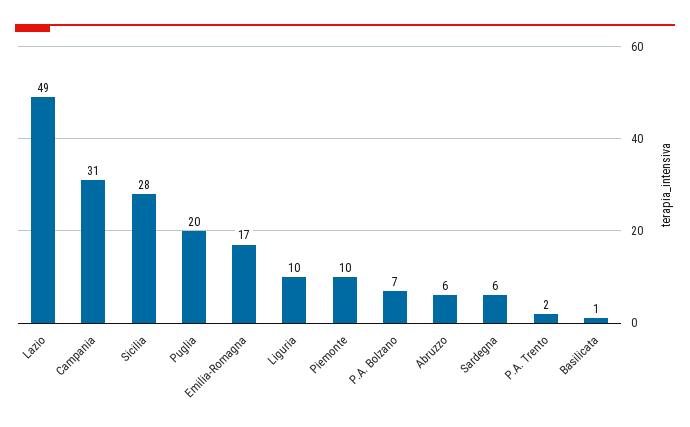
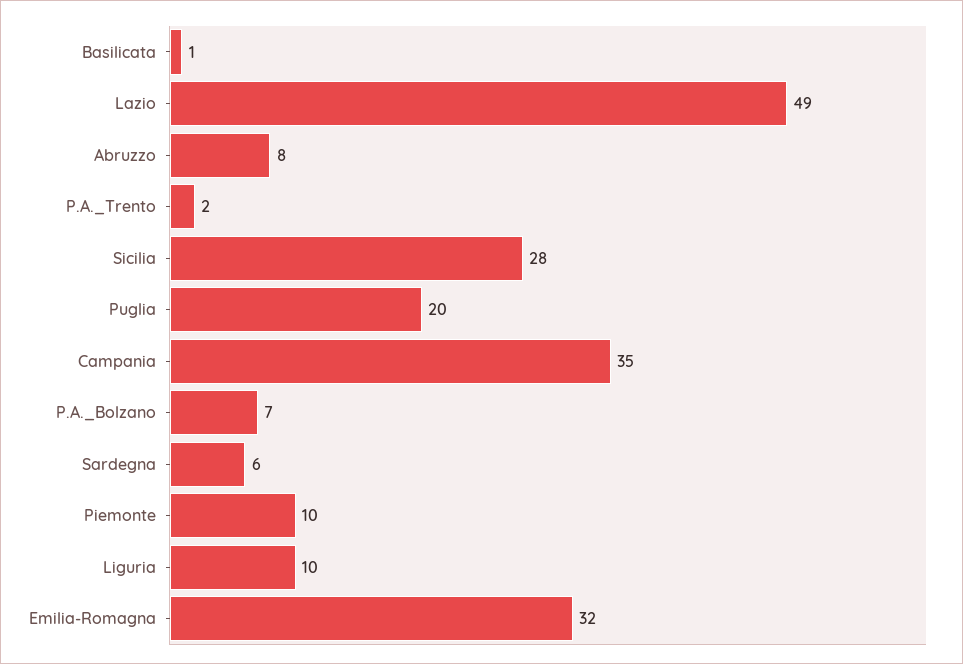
  {
    "Lazio": 49,
-   "Campania": 31,
+   "Campania": 35,
    "Sicilia": 28,
    "Puglia": 20,
-   "Emilia-Romagna": 17,
+   "Emilia-Romagna": 32,
    "Liguria": 10,
    "Piemonte": 10,
    "P.A. Bolzano": 7,
-   "Abruzzo": 6,
+   "Abruzzo": 8,
    "Sardegna": 6,
    "P.A. Trento": 2,
    "Basilicata": 1
  }

